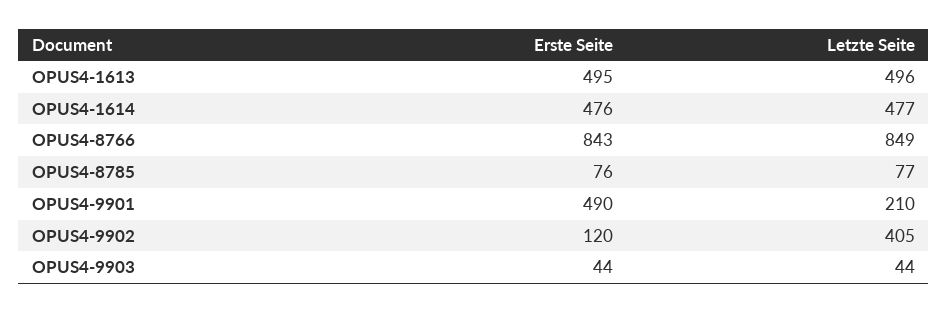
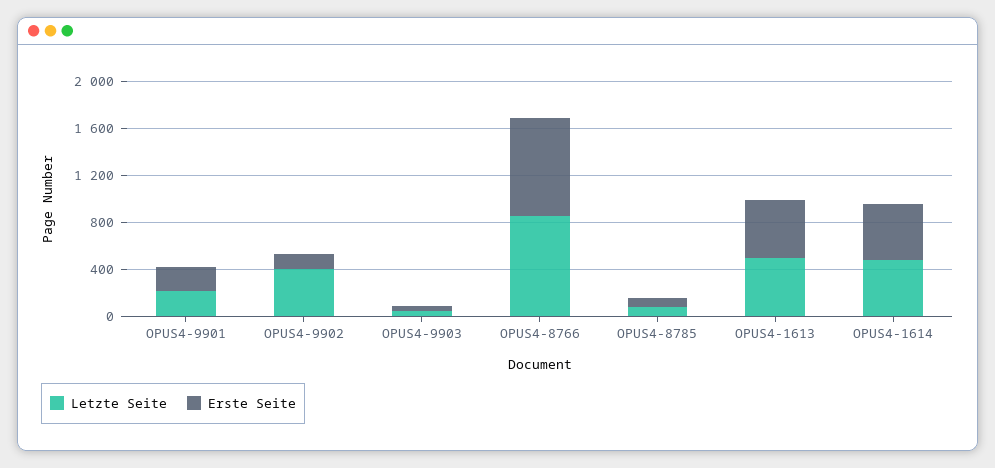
  {
    "Erste Seite": {
      "OPUS4-1613": 495,
      "OPUS4-1614": 476,
      "OPUS4-8766": 843,
      "OPUS4-8785": 76,
-     "OPUS4-9901": 490,
+     "OPUS4-9901": 200,
      "OPUS4-9902": 120,
      "OPUS4-9903": 44
    },
    "Letzte Seite": {
      "OPUS4-1613": 496,
      "OPUS4-1614": 477,
      "OPUS4-8766": 849,
      "OPUS4-8785": 77,
      "OPUS4-9901": 210,
      "OPUS4-9902": 405,
      "OPUS4-9903": 44
    }
  }

